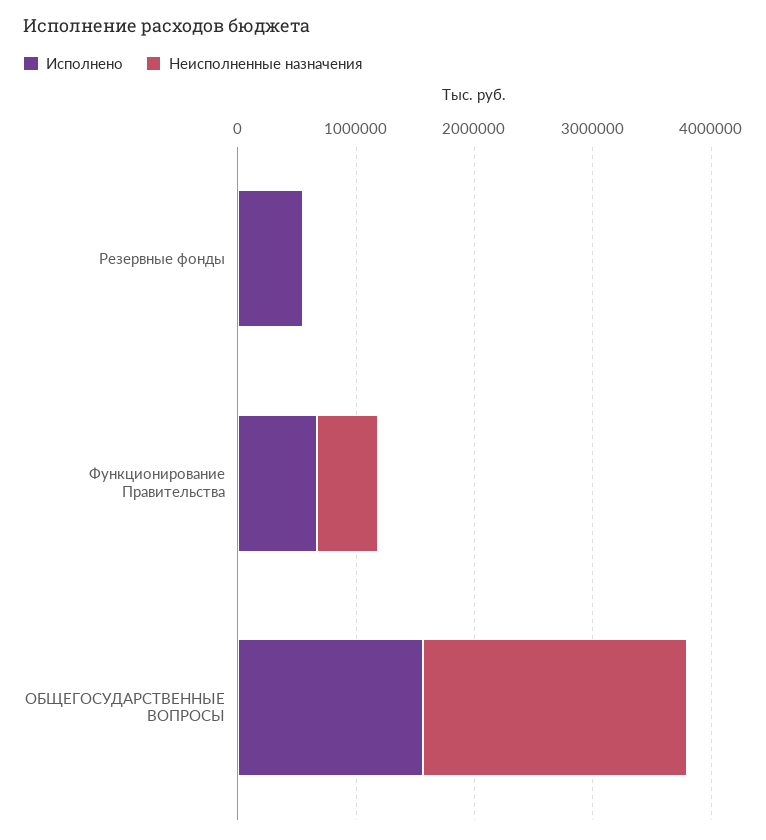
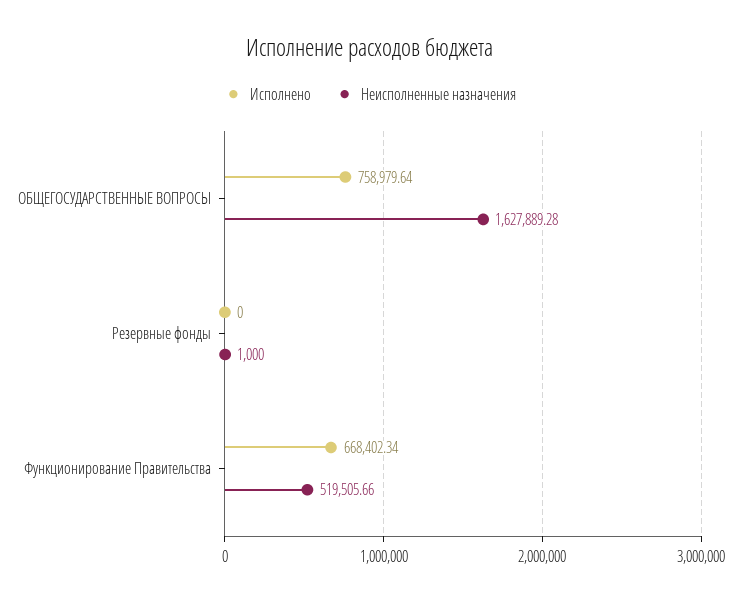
  {
    "Исполнено": {
-     "Резервные фонды": 600000,
+     "Резервные фонды": 0,
      "Функционирование Правительства": 668402.34,
-     "ОБЩЕГОСУДАРСТВЕННЫЕ ВОПРОСЫ": 1600000
+     "ОБЩЕГОСУДАРСТВЕННЫЕ ВОПРОСЫ": 758979.64
    },
    "Неисполненные назначения": {
      "Резервные фонды": 1000,
      "Функционирование Правительства": 519505.66,
-     "ОБЩЕГОСУДАРСТВЕННЫЕ ВОПРОСЫ": 2200000
+     "ОБЩЕГОСУДАРСТВЕННЫЕ ВОПРОСЫ": 1627889.28
    }
  }

